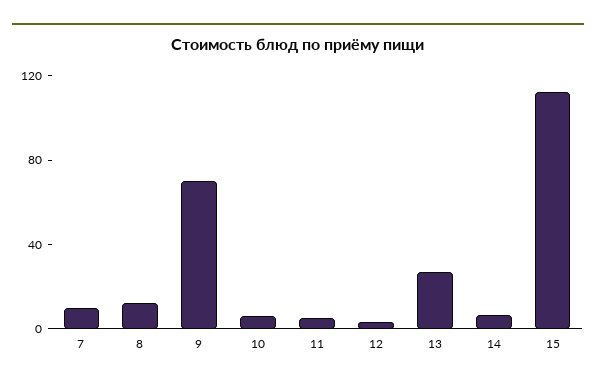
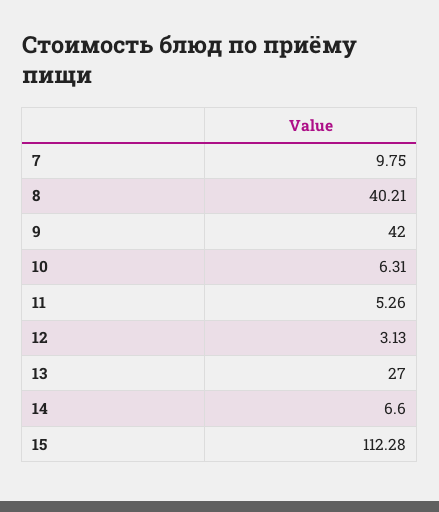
  {
    "7": 9.75,
-   "8": 10,
+   "8": 40.21,
-   "9": 70,
+   "9": 42,
    "10": 6.31,
    "11": 5.26,
    "12": 3.13,
    "13": 27,
    "14": 6.6,
    "15": 112.28
  }

